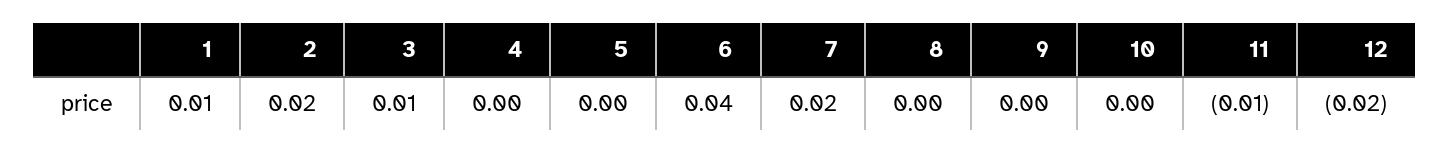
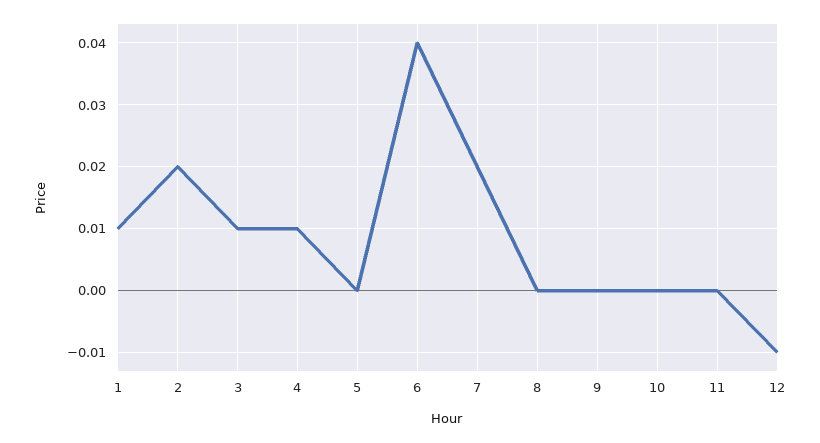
  {
    "1": 0.01,
    "2": 0.02,
    "3": 0.01,
-   "4": 0,
+   "4": 0.01,
    "5": 0,
    "6": 0.04,
    "7": 0.02,
    "8": 0,
    "9": 0,
    "10": 0,
-   "11": -0.01,
+   "11": 0,
-   "12": -0.02
+   "12": -0.01
  }

